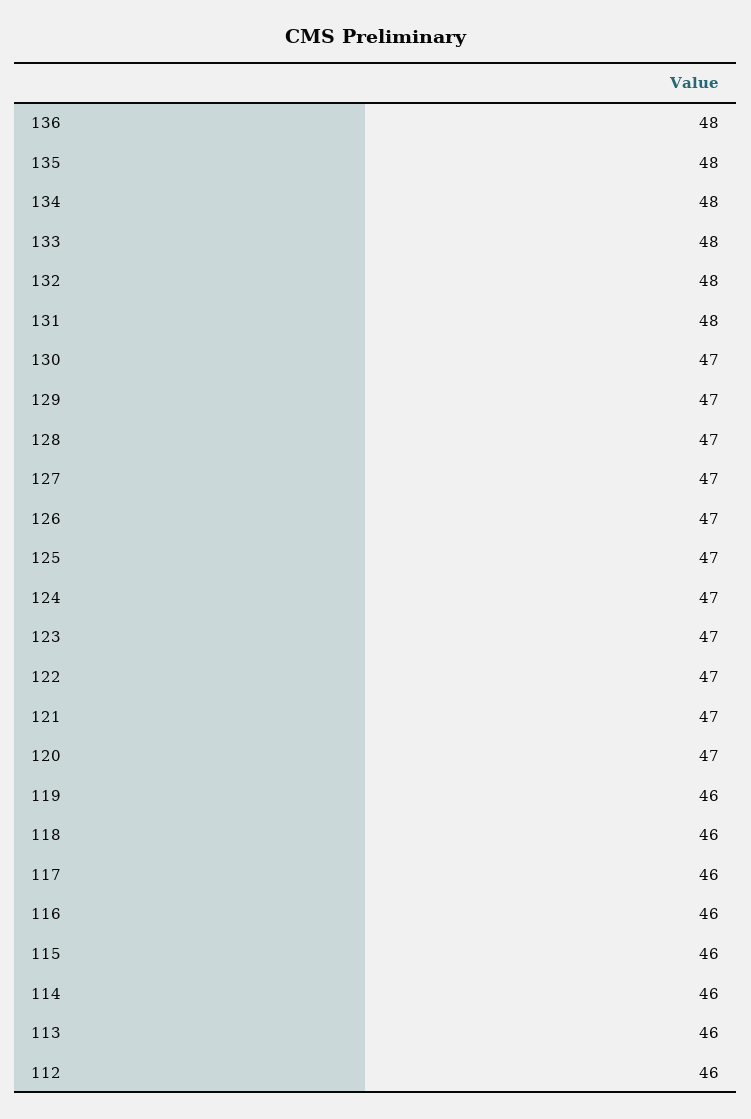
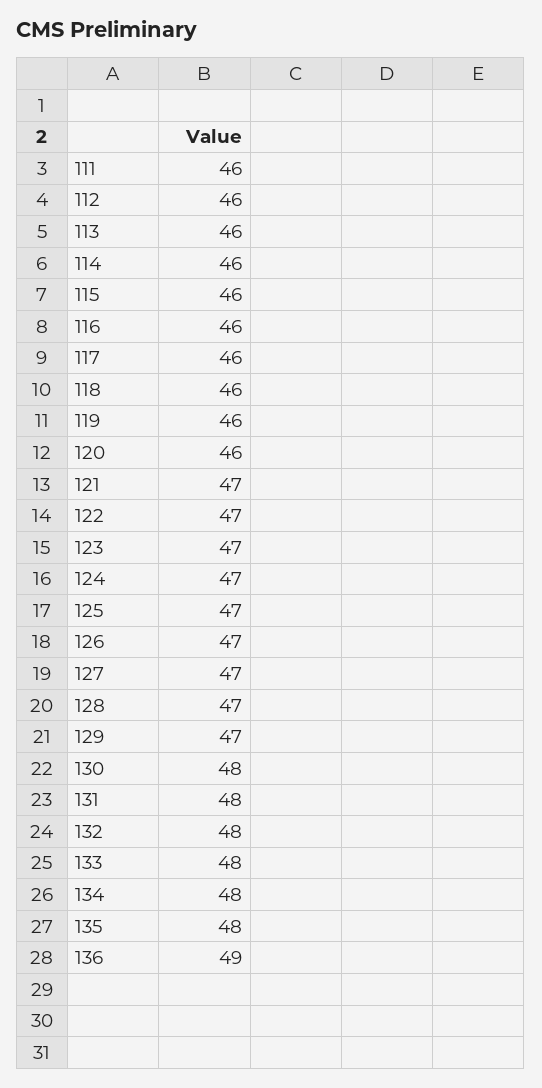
  {
-   "136": 48,
+   "136": 49,
    "135": 48,
    "134": 48,
    "133": 48,
    "132": 48,
    "131": 48,
-   "130": 47,
+   "130": 48,
    "129": 47,
    "128": 47,
    "127": 47,
    "126": 47,
    "125": 47,
    "124": 47,
    "123": 47,
    "122": 47,
    "121": 47,
-   "120": 47,
+   "120": 46,
    "119": 46,
    "118": 46,
    "117": 46,
    "116": 46,
    "115": 46,
    "114": 46,
    "113": 46,
-   "112": 46
+   "112": 46,
+   "111": 46
  }

